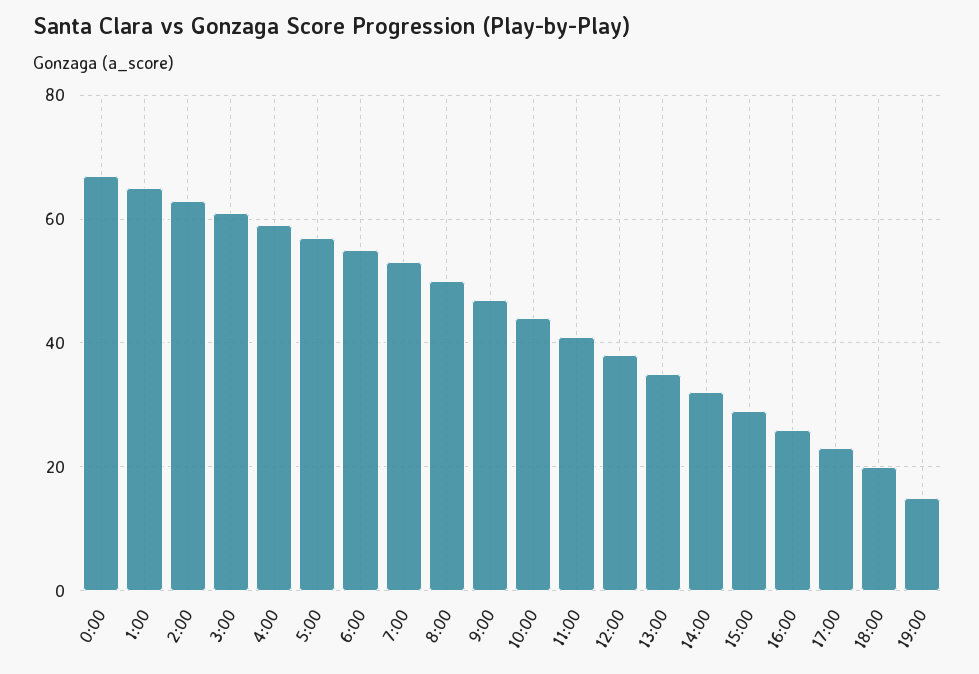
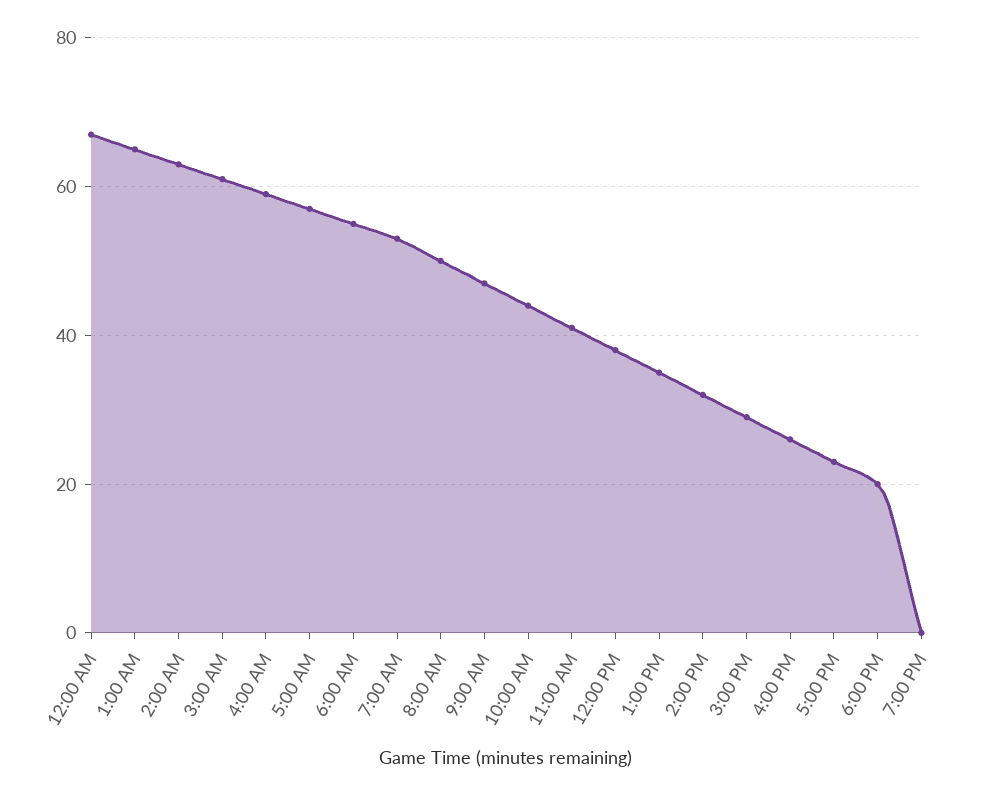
  {
    "0:00": 65,
    "1:00": 65,
    "2:00": 65,
    "3:00": 60,
    "4:00": 60,
    "5:00": 55,
    "6:00": 55,
    "7:00": 55,
    "8:00": 50,
    "9:00": 45,
    "10:00": 45,
    "11:00": 40,
    "12:00": 40,
    "13:00": 35,
    "14:00": 30,
    "15:00": 30,
    "16:00": 25,
    "17:00": 25,
    "18:00": 20,
-   "19:00": 15
+   "19:00": 0
  }

